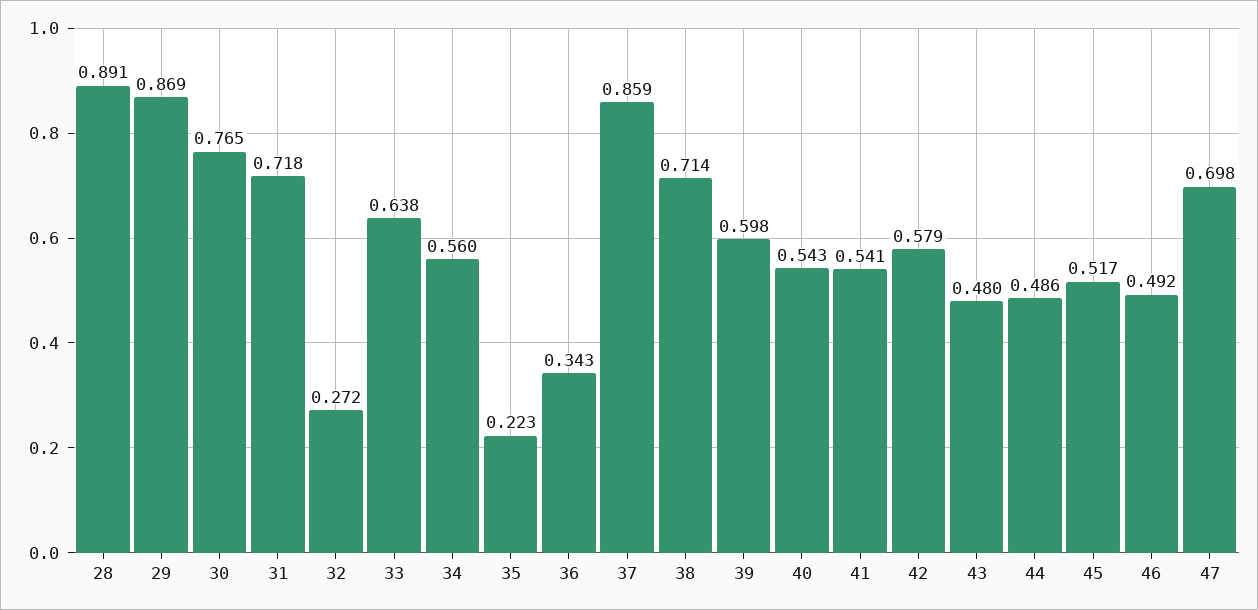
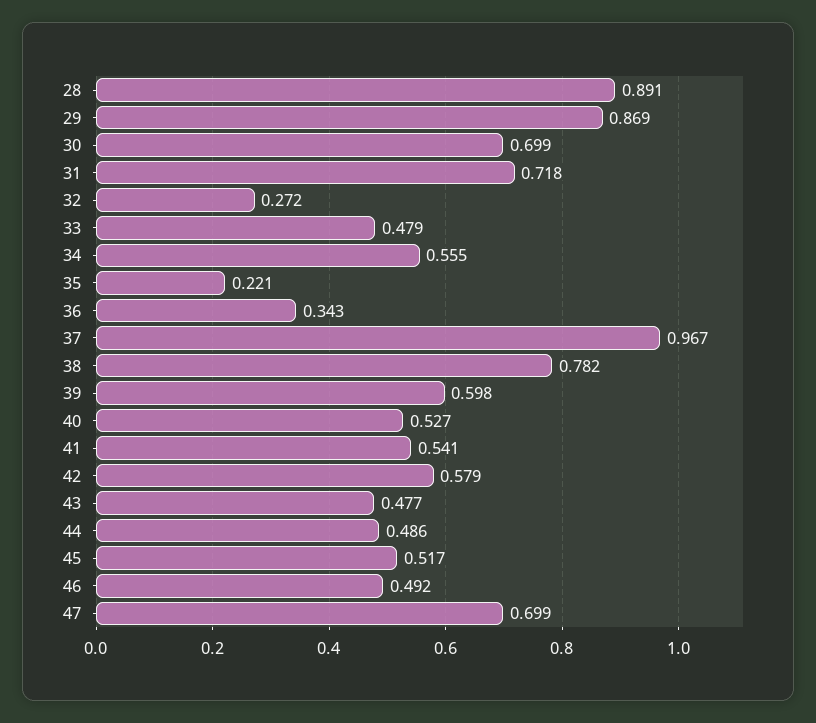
  {
    "28": 0.891,
    "29": 0.869,
-   "30": 0.765,
+   "30": 0.699,
    "31": 0.718,
    "32": 0.272,
-   "33": 0.638,
+   "33": 0.479,
-   "34": 0.56,
+   "34": 0.555,
-   "35": 0.223,
+   "35": 0.221,
    "36": 0.343,
-   "37": 0.859,
+   "37": 0.967,
-   "38": 0.714,
+   "38": 0.782,
    "39": 0.598,
-   "40": 0.543,
+   "40": 0.527,
    "41": 0.541,
    "42": 0.579,
-   "43": 0.48,
+   "43": 0.477,
    "44": 0.486,
    "45": 0.517,
    "46": 0.492,
-   "47": 0.698
+   "47": 0.699
  }

